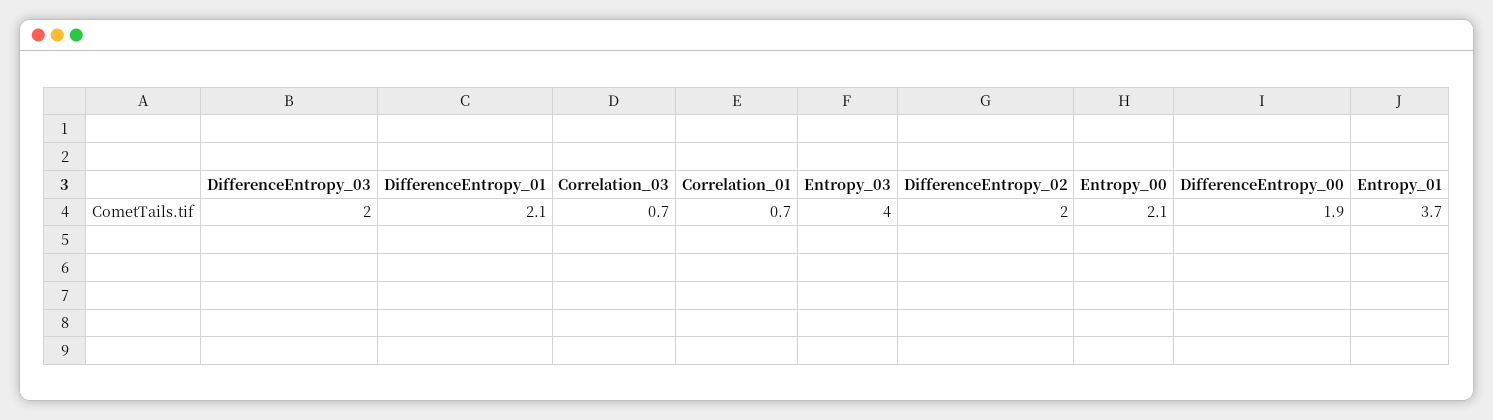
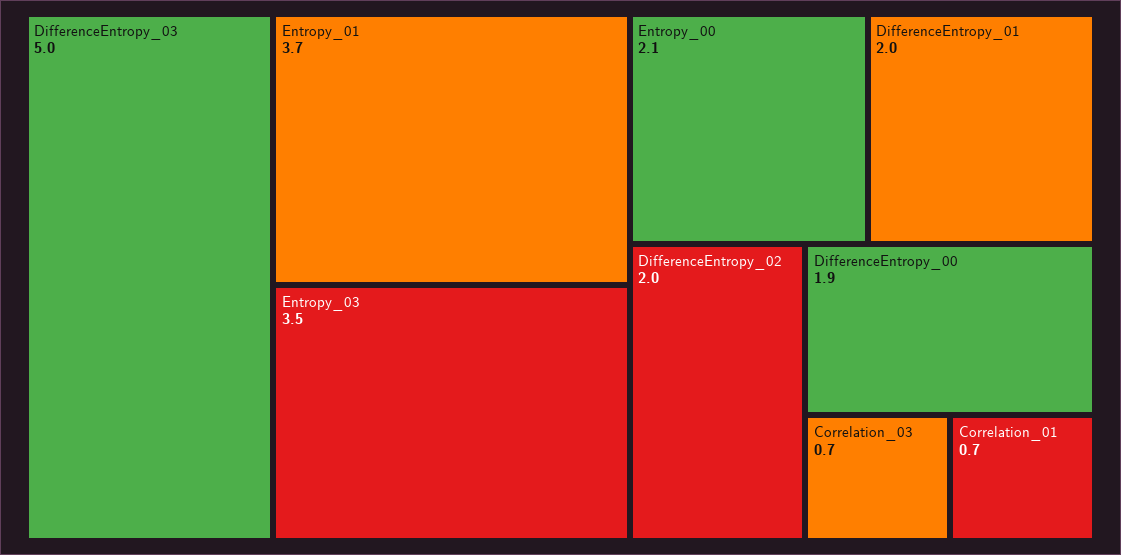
  {
-   "DifferenceEntropy_03": 2,
+   "DifferenceEntropy_03": 5,
-   "DifferenceEntropy_01": 2.1,
+   "DifferenceEntropy_01": 2,
    "Correlation_03": 0.7,
    "Correlation_01": 0.7,
-   "Entropy_03": 4,
+   "Entropy_03": 3.5,
    "DifferenceEntropy_02": 2,
    "Entropy_00": 2.1,
    "DifferenceEntropy_00": 1.9,
    "Entropy_01": 3.7
  }

